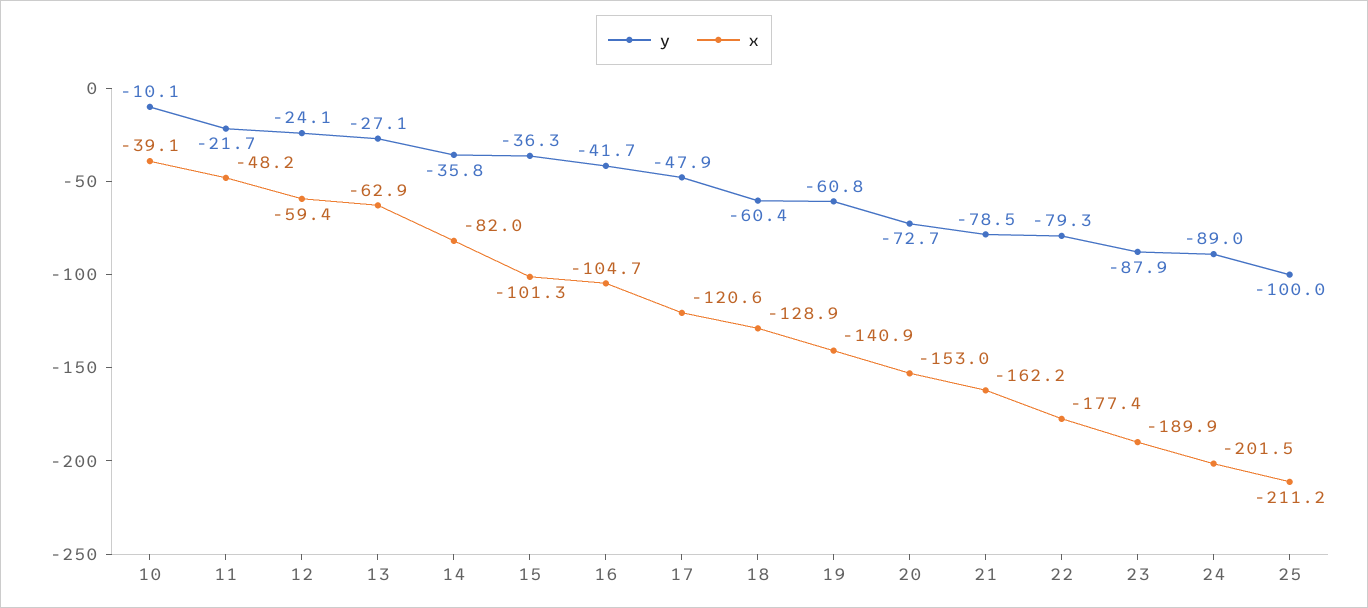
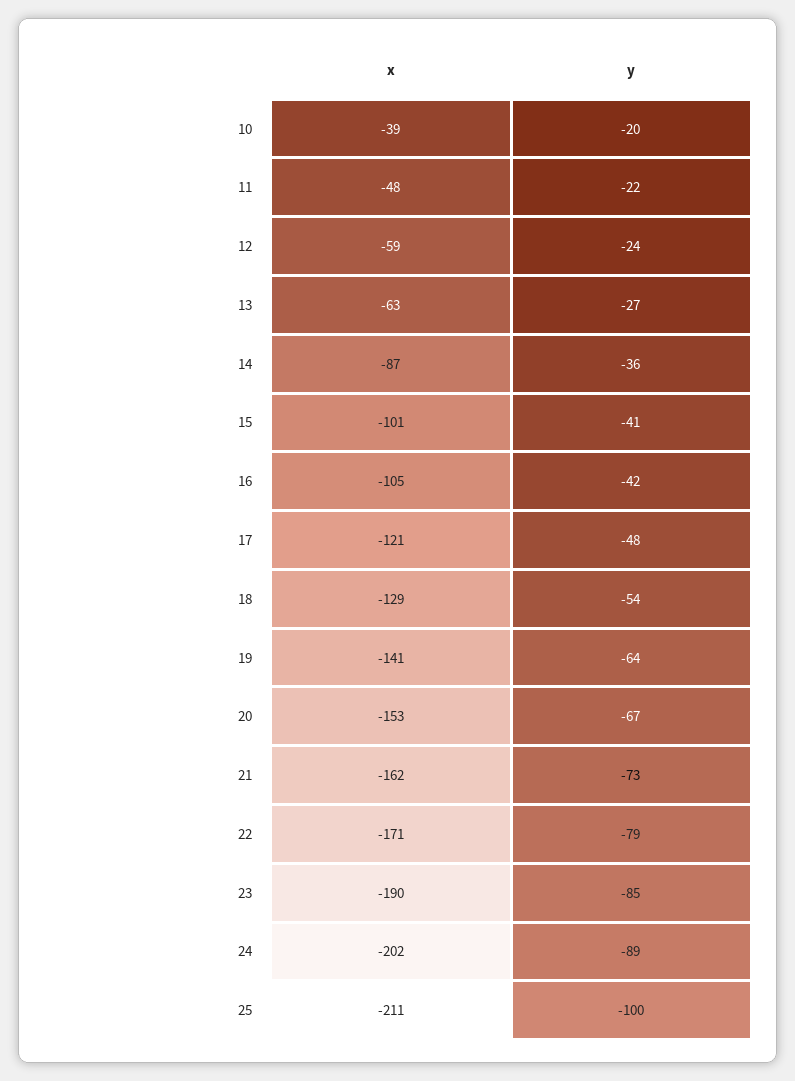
  {
    "y": {
-     "10": -10.1,
+     "10": -20,
      "11": -21.7,
      "12": -24.1,
      "13": -27.1,
      "14": -35.8,
-     "15": -36.3,
+     "15": -41,
      "16": -41.7,
      "17": -47.9,
-     "18": -60.4,
+     "18": -54,
-     "19": -60.8,
+     "19": -64,
-     "20": -72.7,
+     "20": -67,
-     "21": -78.5,
+     "21": -73,
      "22": -79.3,
-     "23": -87.9,
+     "23": -85,
      "24": -89,
      "25": -100
    },
    "x": {
      "10": -39.1,
      "11": -48.2,
      "12": -59.4,
      "13": -62.9,
-     "14": -82,
+     "14": -87,
      "15": -101.3,
      "16": -104.7,
      "17": -120.6,
      "18": -128.9,
      "19": -140.9,
      "20": -153,
      "21": -162.2,
-     "22": -177.4,
+     "22": -171,
      "23": -189.9,
      "24": -201.5,
      "25": -211.2
    }
  }

